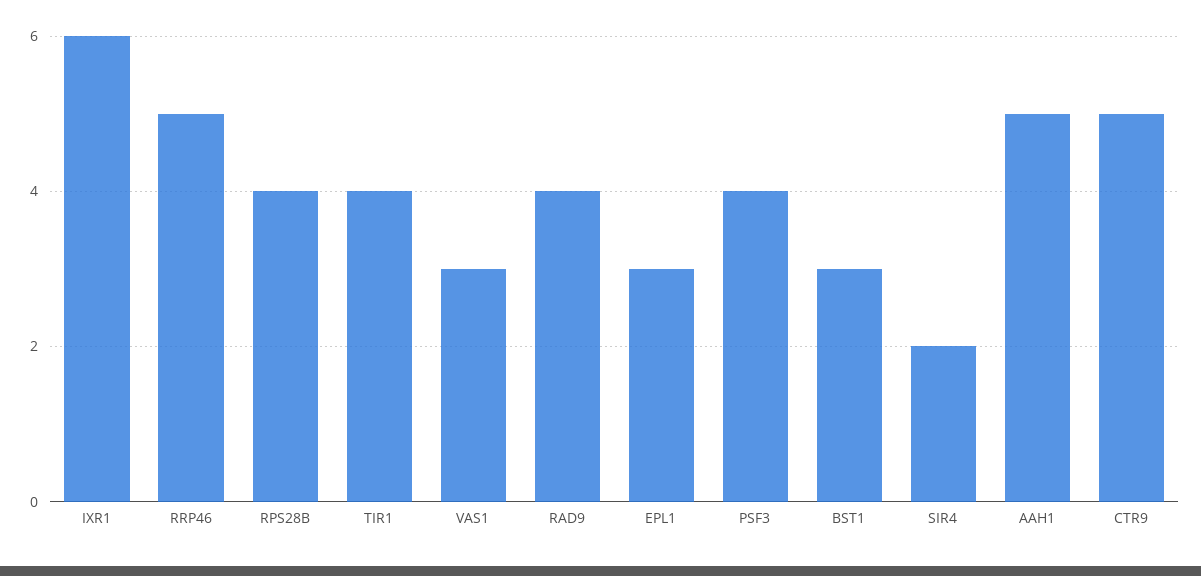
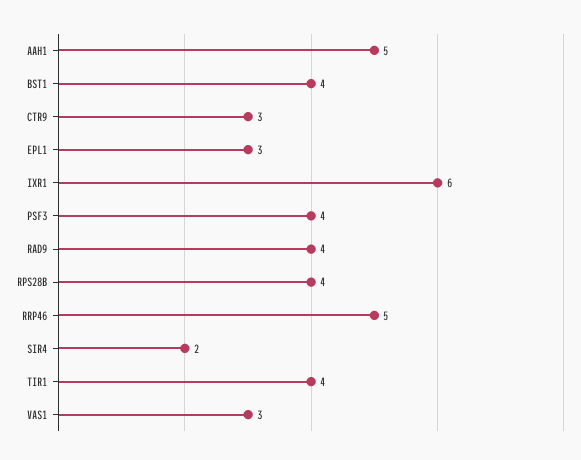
  {
    "IXR1": 6,
    "RRP46": 5,
    "RPS28B": 4,
    "TIR1": 4,
    "VAS1": 3,
    "RAD9": 4,
    "EPL1": 3,
    "PSF3": 4,
-   "BST1": 3,
+   "BST1": 4,
    "SIR4": 2,
    "AAH1": 5,
-   "CTR9": 5
+   "CTR9": 3
  }

